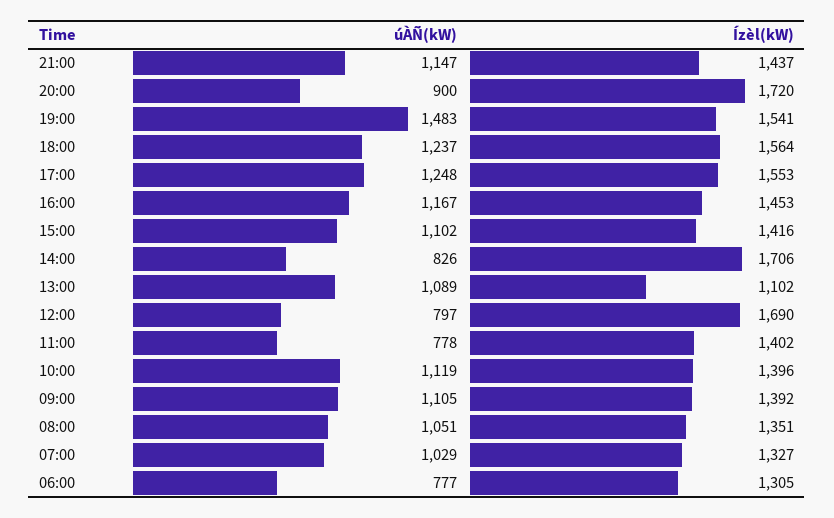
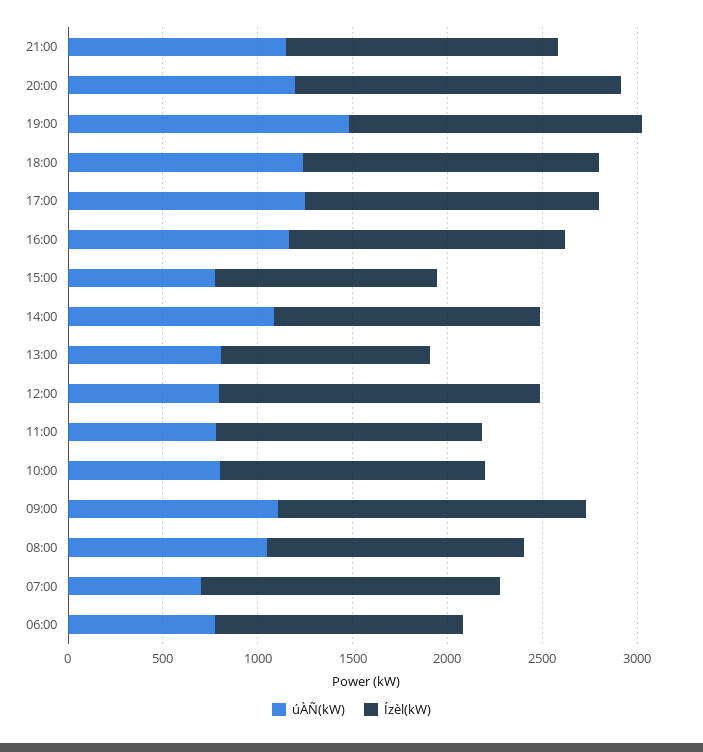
  {
    "úÀÑ(kW)": {
      "21:00": 1147,
-     "20:00": 900,
+     "20:00": 1200,
      "19:00": 1483,
      "18:00": 1237,
      "17:00": 1248,
      "16:00": 1167,
-     "15:00": 1102,
+     "15:00": 800,
-     "14:00": 826,
+     "14:00": 1100,
-     "13:00": 1089,
+     "13:00": 800,
      "12:00": 797,
      "11:00": 778,
-     "10:00": 1119,
+     "10:00": 800,
      "09:00": 1105,
      "08:00": 1051,
-     "07:00": 1029,
+     "07:00": 700,
      "06:00": 777
    },
    "Ízèl(kW)": {
      "21:00": 1437,
      "20:00": 1720,
      "19:00": 1541,
      "18:00": 1564,
      "17:00": 1553,
      "16:00": 1453,
-     "15:00": 1416,
+     "15:00": 1200,
-     "14:00": 1706,
+     "14:00": 1400,
      "13:00": 1102,
      "12:00": 1690,
      "11:00": 1402,
      "10:00": 1396,
-     "09:00": 1392,
+     "09:00": 1600,
      "08:00": 1351,
-     "07:00": 1327,
+     "07:00": 1600,
      "06:00": 1305
    }
  }

